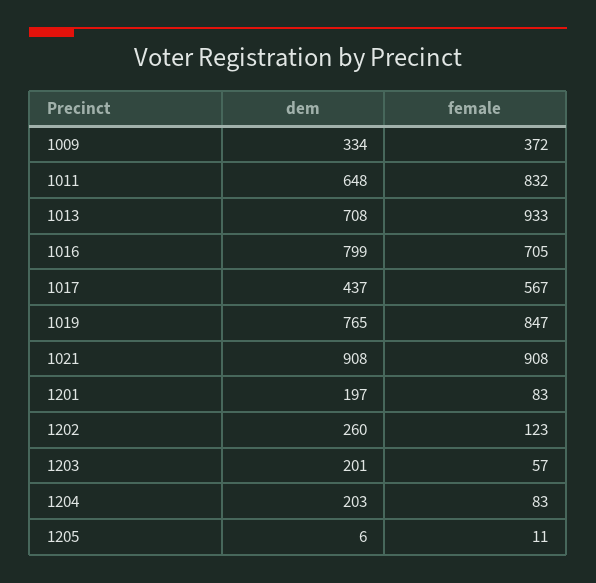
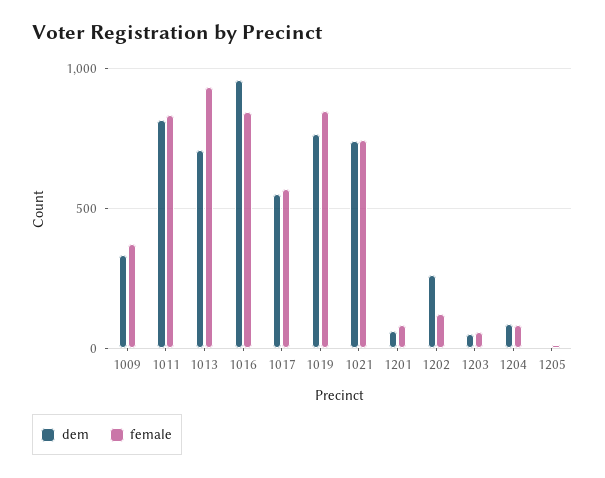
  {
    "dem": {
      "1009": 334,
-     "1011": 648,
+     "1011": 800,
      "1013": 708,
-     "1016": 799,
+     "1016": 950,
-     "1017": 437,
+     "1017": 550,
      "1019": 765,
-     "1021": 908,
+     "1021": 750,
-     "1201": 197,
+     "1201": 50,
      "1202": 260,
-     "1203": 201,
+     "1203": 50,
-     "1204": 203,
+     "1204": 100,
      "1205": 6
    },
    "female": {
      "1009": 372,
      "1011": 832,
      "1013": 933,
-     "1016": 705,
+     "1016": 850,
      "1017": 567,
      "1019": 847,
-     "1021": 908,
+     "1021": 750,
      "1201": 83,
      "1202": 123,
      "1203": 57,
      "1204": 83,
      "1205": 11
    }
  }

